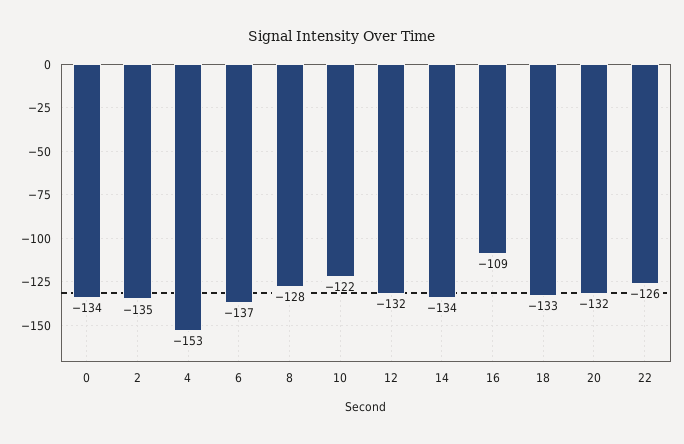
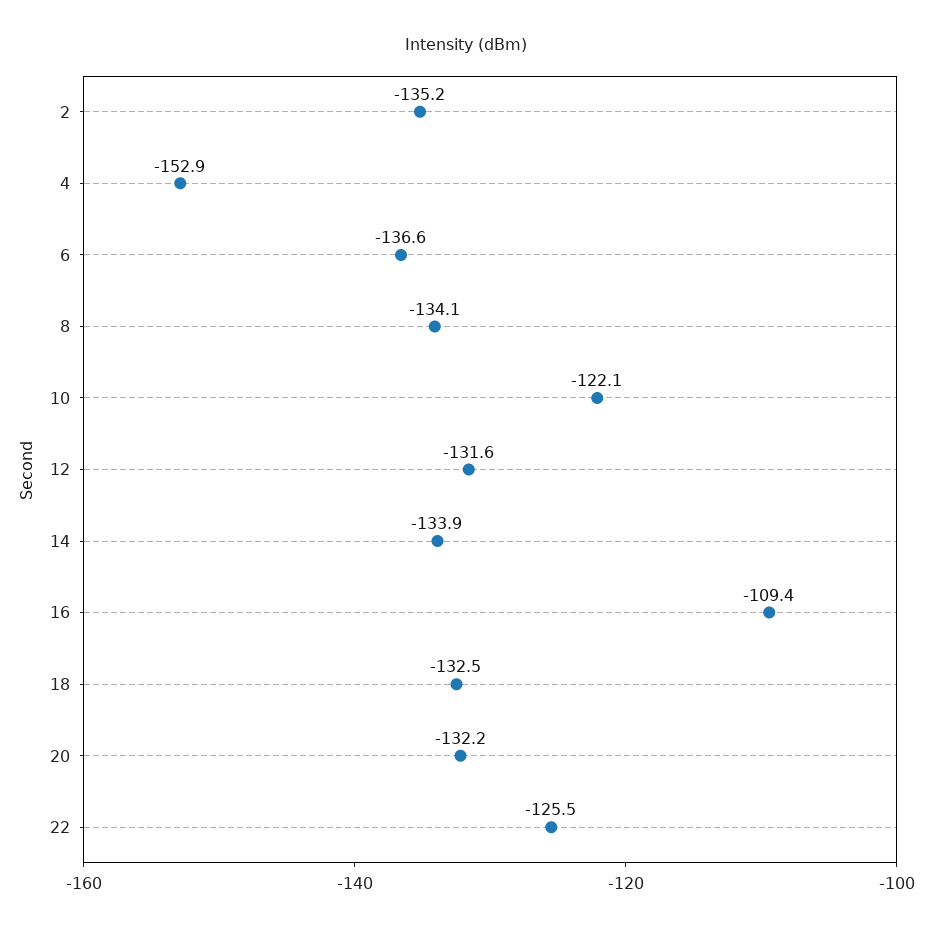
  {
-   "0": -134,
    "2": -135.2,
    "4": -152.9,
    "6": -136.6,
-   "8": -128,
+   "8": -134.1,
    "10": -122.1,
    "12": -131.6,
    "14": -133.9,
    "16": -109.4,
    "18": -132.5,
    "20": -132.2,
    "22": -125.5
  }

